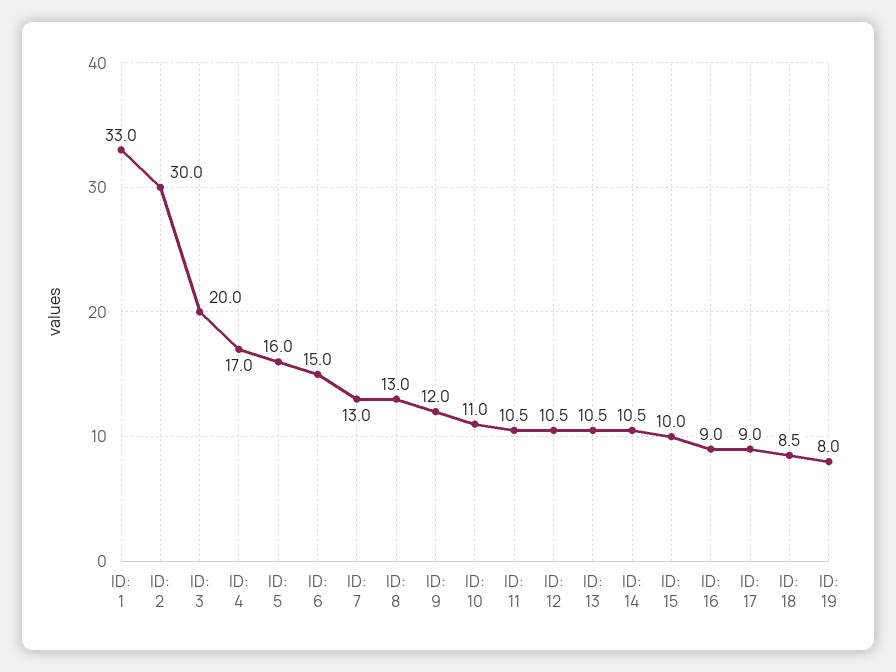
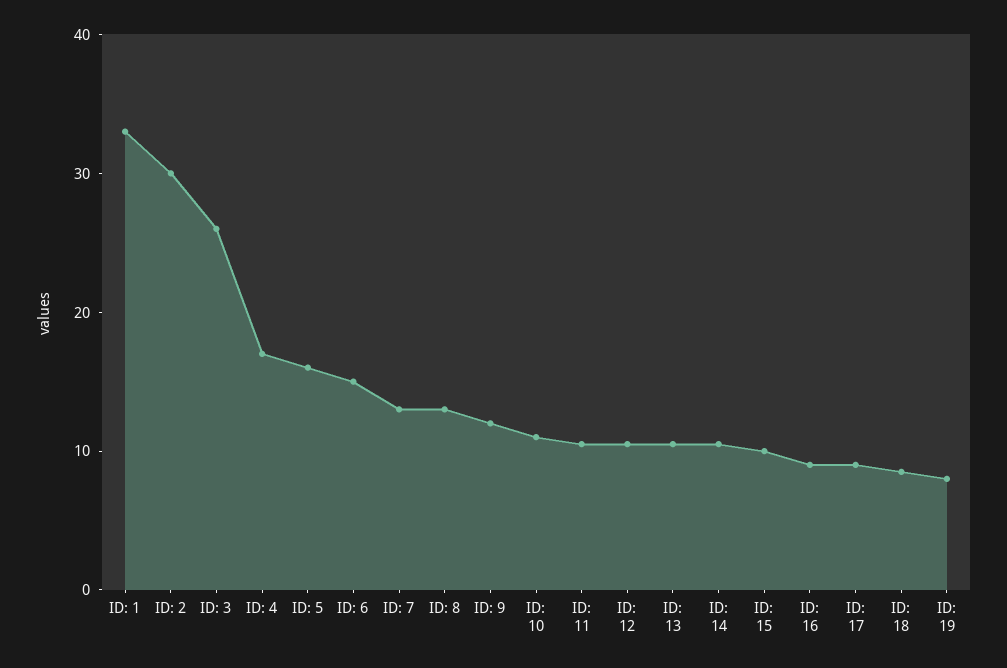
  {
    "ID: 1": 33,
    "ID: 2": 30,
-   "ID: 3": 20,
+   "ID: 3": 26,
    "ID: 4": 17,
    "ID: 5": 16,
    "ID: 6": 15,
    "ID: 7": 13,
    "ID: 8": 13,
    "ID: 9": 12,
    "ID: 10": 11,
    "ID: 11": 10.5,
    "ID: 12": 10.5,
    "ID: 13": 10.5,
    "ID: 14": 10.5,
    "ID: 15": 10,
    "ID: 16": 9,
    "ID: 17": 9,
    "ID: 18": 8.5,
    "ID: 19": 8
  }

